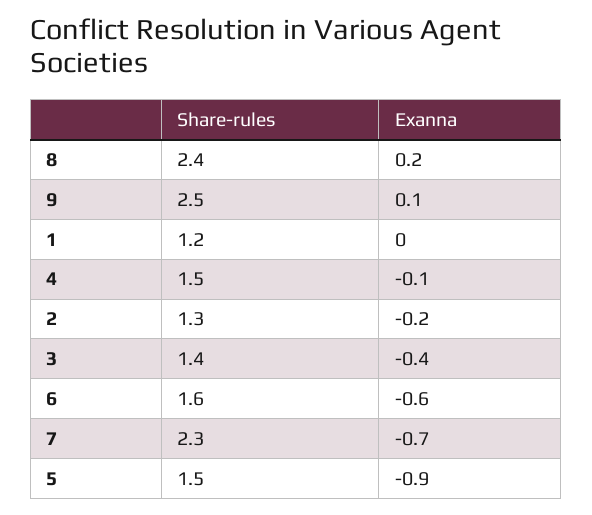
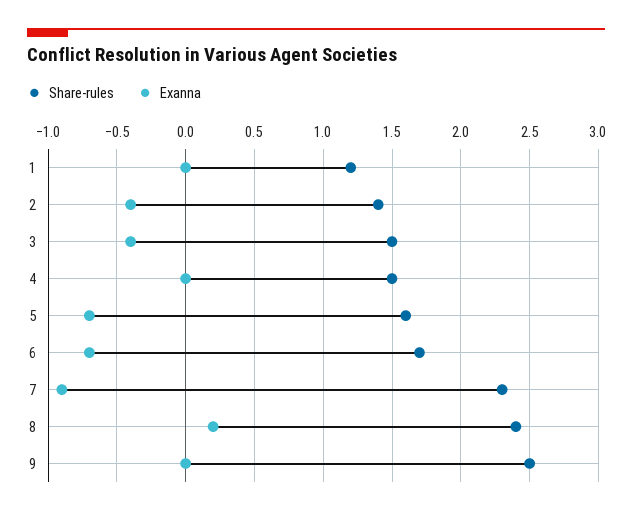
  {
    "Share-rules": {
      "8": 2.4,
      "9": 2.5,
      "1": 1.2,
      "4": 1.5,
-     "2": 1.3,
+     "2": 1.4,
-     "3": 1.4,
+     "3": 1.5,
-     "6": 1.6,
+     "6": 1.7,
      "7": 2.3,
-     "5": 1.5
+     "5": 1.6
    },
    "Exanna": {
      "8": 0.2,
-     "9": 0.1,
+     "9": 0,
      "1": 0,
-     "4": -0.1,
+     "4": 0,
-     "2": -0.2,
+     "2": -0.4,
      "3": -0.4,
-     "6": -0.6,
+     "6": -0.7,
-     "7": -0.7,
+     "7": -0.9,
-     "5": -0.9
+     "5": -0.7
    }
  }

